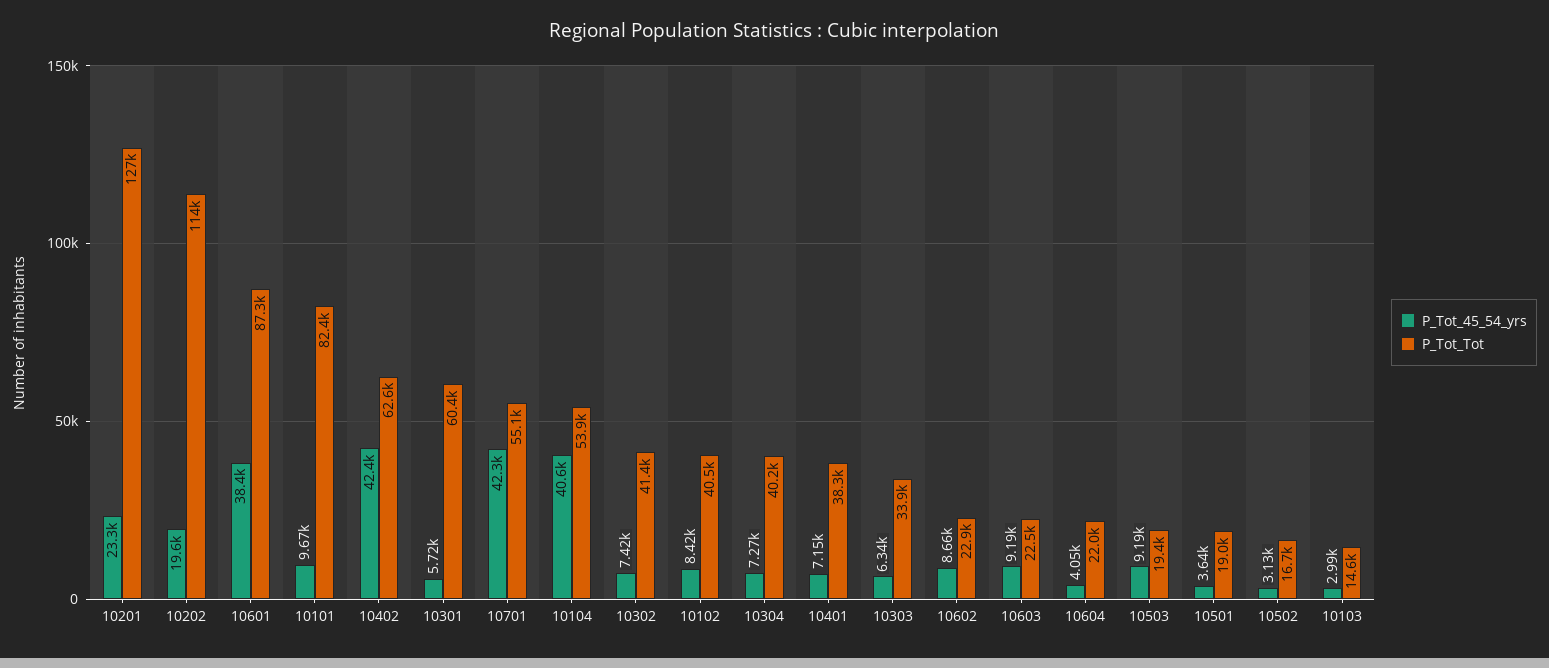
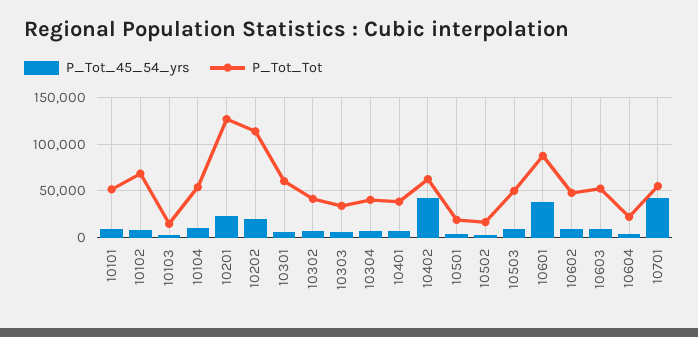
  {
    "P_Tot_45_54_yrs": {
      "10201": 23300,
      "10202": 19600,
      "10601": 38400,
      "10101": 9670,
      "10402": 42400,
      "10301": 5720,
      "10701": 42300,
-     "10104": 40600,
+     "10104": 10000,
      "10302": 7420,
      "10102": 8420,
      "10304": 7270,
      "10401": 7150,
      "10303": 6340,
      "10602": 8660,
      "10603": 9190,
      "10604": 4050,
      "10503": 9190,
      "10501": 3640,
      "10502": 3130,
      "10103": 2990
    },
    "P_Tot_Tot": {
      "10201": 127000,
      "10202": 114000,
      "10601": 87300,
-     "10101": 82400,
+     "10101": 50000,
      "10402": 62600,
      "10301": 60400,
      "10701": 55100,
      "10104": 53900,
      "10302": 41400,
-     "10102": 40500,
+     "10102": 70000,
      "10304": 40200,
      "10401": 38300,
      "10303": 33900,
-     "10602": 22900,
+     "10602": 50000,
-     "10603": 22500,
+     "10603": 50000,
      "10604": 22000,
-     "10503": 19400,
+     "10503": 50000,
      "10501": 19000,
      "10502": 16700,
      "10103": 14600
    }
  }

